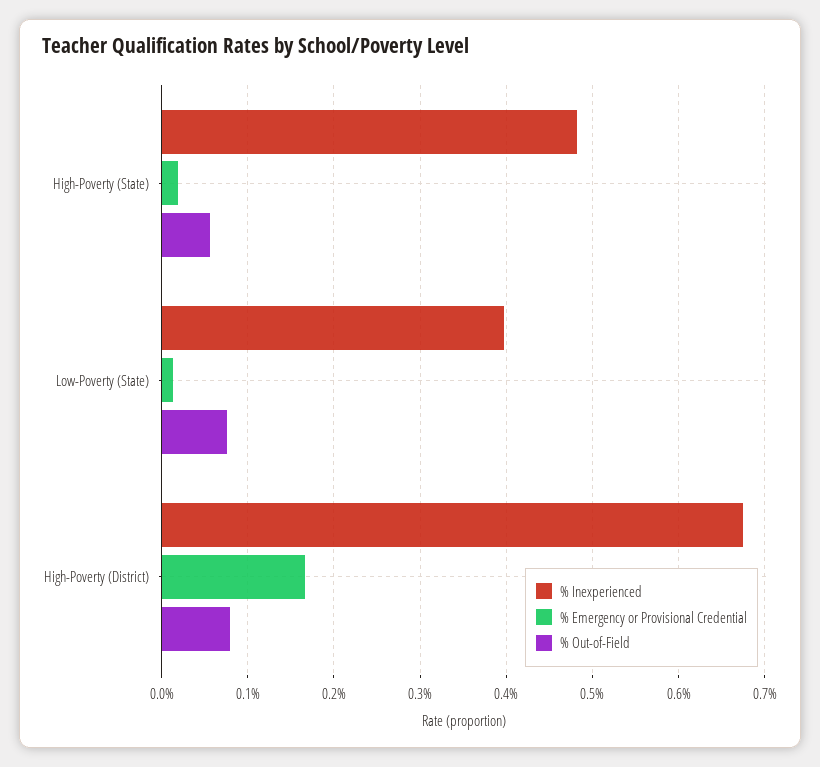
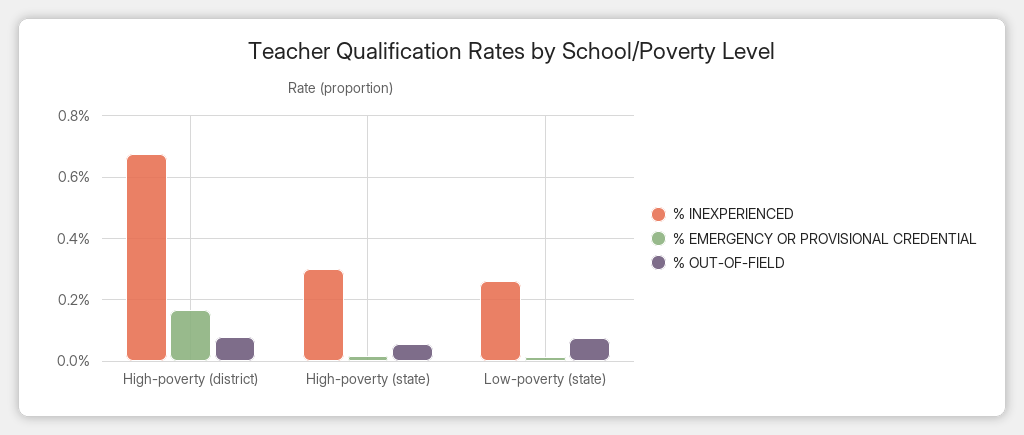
  {
    "% Inexperienced": {
-     "High-Poverty (State)": 0.48,
+     "High-Poverty (State)": 0.3,
-     "Low-Poverty (State)": 0.4,
+     "Low-Poverty (State)": 0.26,
      "High-Poverty (District)": 0.67
    },
    "% Emergency or Provisional Credential": {
      "High-Poverty (State)": 0.02,
      "Low-Poverty (State)": 0.01,
      "High-Poverty (District)": 0.17
    },
    "% Out-of-Field": {
      "High-Poverty (State)": 0.06,
      "Low-Poverty (State)": 0.08,
      "High-Poverty (District)": 0.08
    }
  }

